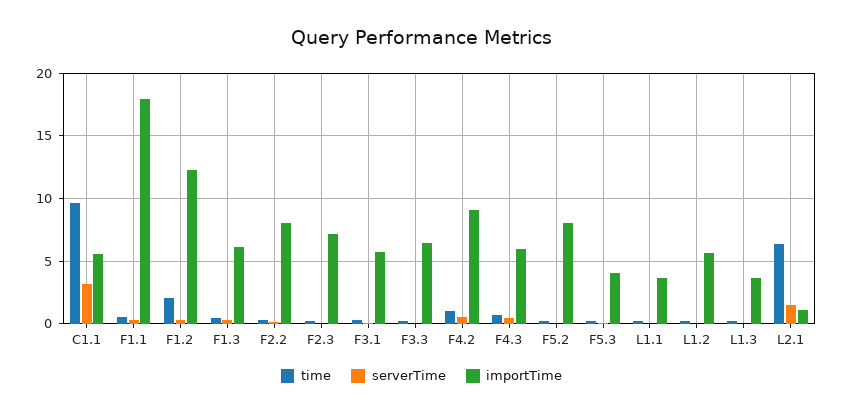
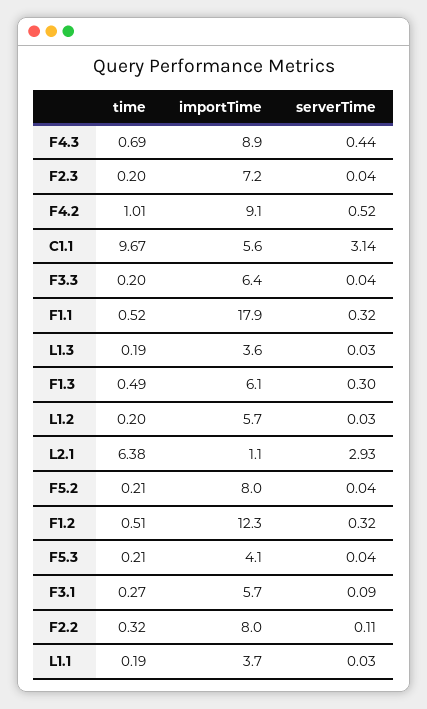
  {
    "time": {
      "C1.1": 9.67,
      "F1.1": 0.52,
-     "F1.2": 2,
+     "F1.2": 0.51,
      "F1.3": 0.49,
      "F2.2": 0.32,
      "F2.3": 0.2,
      "F3.1": 0.27,
      "F3.3": 0.2,
      "F4.2": 1.01,
      "F4.3": 0.69,
      "F5.2": 0.21,
      "F5.3": 0.21,
      "L1.1": 0.19,
      "L1.2": 0.2,
      "L1.3": 0.19,
      "L2.1": 6.38
    },
    "serverTime": {
      "C1.1": 3.14,
      "F1.1": 0.32,
      "F1.2": 0.32,
      "F1.3": 0.3,
      "F2.2": 0.11,
      "F2.3": 0.04,
      "F3.1": 0.09,
      "F3.3": 0.04,
      "F4.2": 0.52,
      "F4.3": 0.44,
      "F5.2": 0.04,
      "F5.3": 0.04,
      "L1.1": 0.03,
      "L1.2": 0.03,
      "L1.3": 0.03,
-     "L2.1": 1.5
+     "L2.1": 2.93
    },
    "importTime": {
      "C1.1": 5.6,
      "F1.1": 17.9,
      "F1.2": 12.3,
      "F1.3": 6.1,
      "F2.2": 8,
      "F2.3": 7.2,
      "F3.1": 5.7,
      "F3.3": 6.4,
      "F4.2": 9.1,
-     "F4.3": 6,
+     "F4.3": 8.9,
      "F5.2": 8,
      "F5.3": 4.1,
      "L1.1": 3.7,
      "L1.2": 5.7,
      "L1.3": 3.6,
      "L2.1": 1.1
    }
  }

